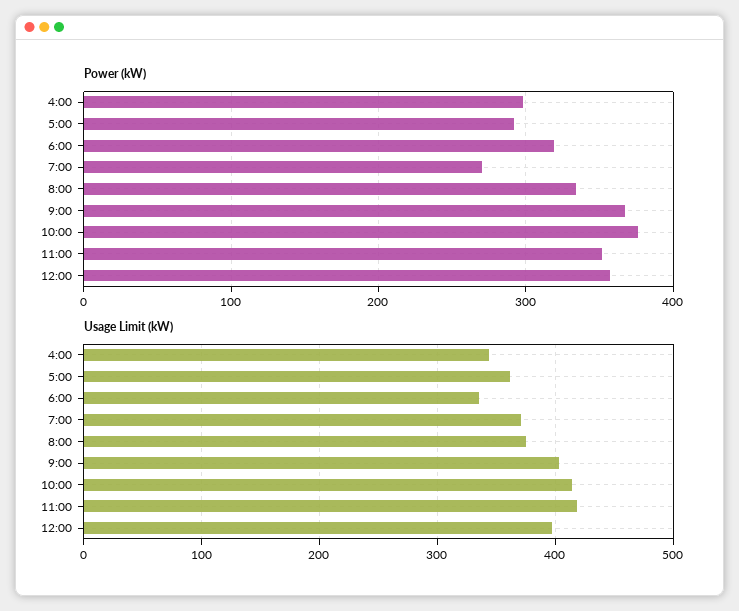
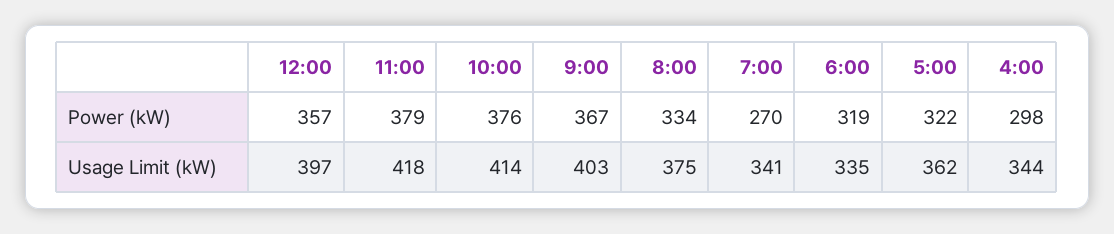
  {
    "Power (kW)": {
      "4:00": 298,
-     "5:00": 290,
+     "5:00": 322,
      "6:00": 319,
      "7:00": 270,
      "8:00": 334,
      "9:00": 367,
      "10:00": 376,
-     "11:00": 350,
+     "11:00": 379,
      "12:00": 357
    },
    "Usage Limit (kW)": {
      "4:00": 344,
      "5:00": 362,
      "6:00": 335,
-     "7:00": 370,
+     "7:00": 341,
      "8:00": 375,
      "9:00": 403,
      "10:00": 414,
      "11:00": 418,
      "12:00": 397
    }
  }

